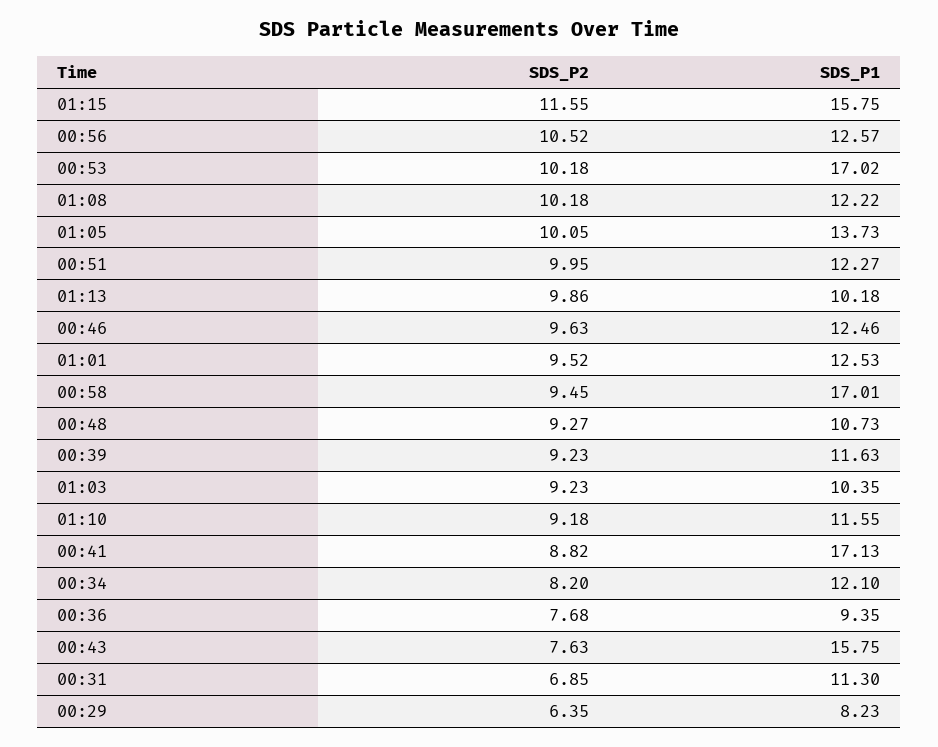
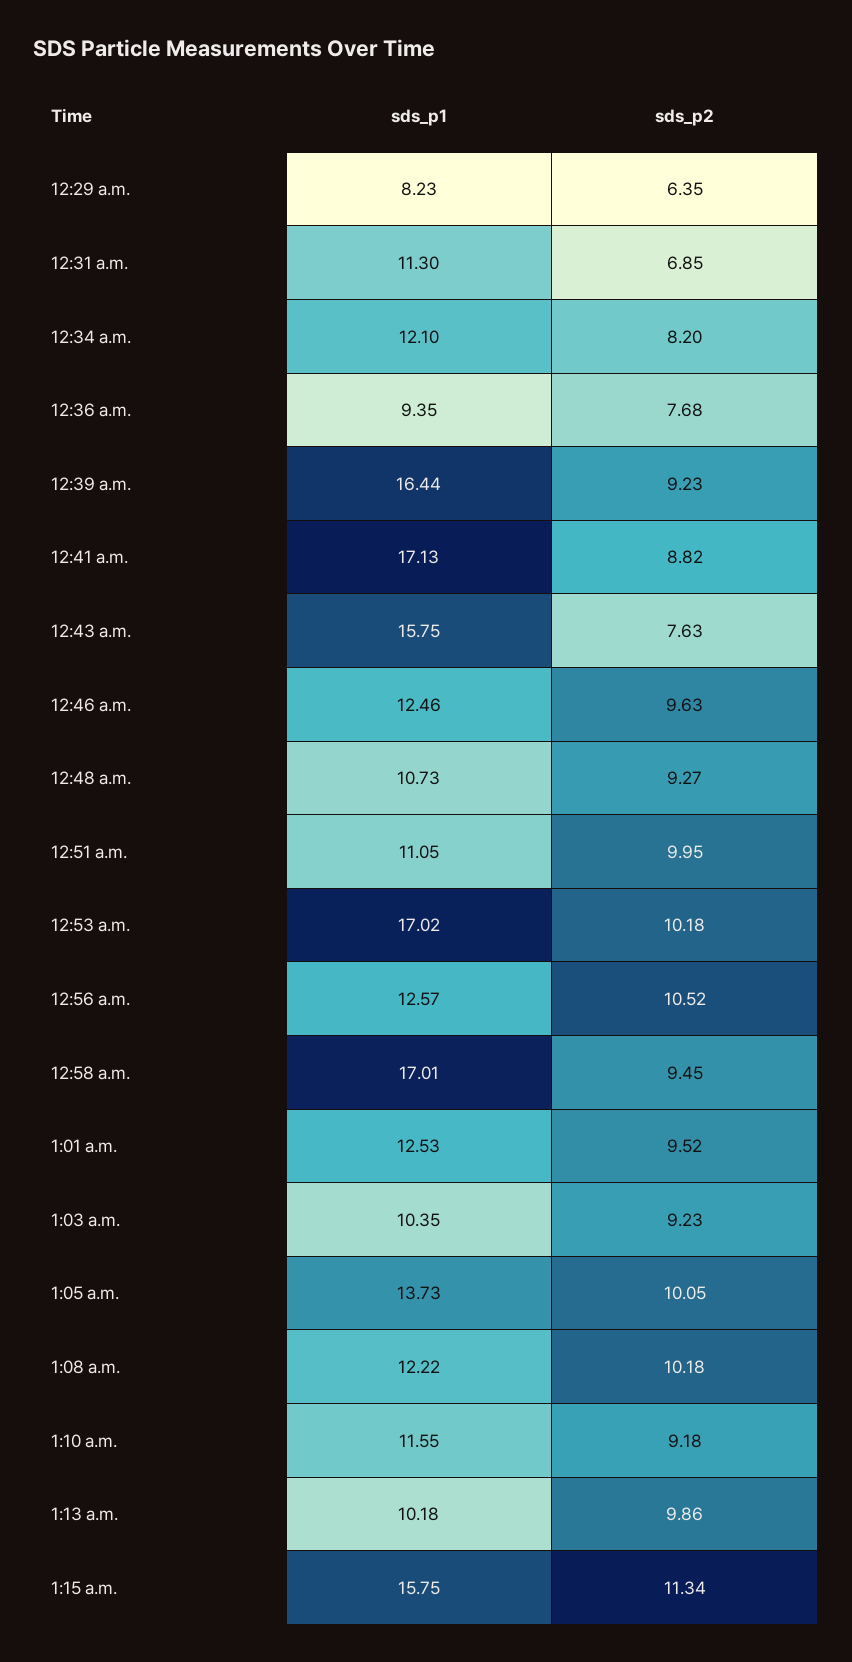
  {
    "SDS_P2": {
-     "01:15": 11.55,
+     "01:15": 11.34,
      "00:56": 10.52,
      "00:53": 10.18,
      "01:08": 10.18,
      "01:05": 10.05,
      "00:51": 9.95,
      "01:13": 9.86,
      "00:46": 9.63,
      "01:01": 9.52,
      "00:58": 9.45,
      "00:48": 9.27,
      "00:39": 9.23,
      "01:03": 9.23,
      "01:10": 9.18,
      "00:41": 8.82,
      "00:34": 8.2,
      "00:36": 7.68,
      "00:43": 7.63,
      "00:31": 6.85,
      "00:29": 6.35
    },
    "SDS_P1": {
      "01:15": 15.75,
      "00:56": 12.57,
      "00:53": 17.02,
      "01:08": 12.22,
      "01:05": 13.73,
-     "00:51": 12.27,
+     "00:51": 11.05,
      "01:13": 10.18,
      "00:46": 12.46,
      "01:01": 12.53,
      "00:58": 17.01,
      "00:48": 10.73,
-     "00:39": 11.63,
+     "00:39": 16.44,
      "01:03": 10.35,
      "01:10": 11.55,
      "00:41": 17.13,
      "00:34": 12.1,
      "00:36": 9.35,
      "00:43": 15.75,
      "00:31": 11.3,
      "00:29": 8.23
    }
  }

